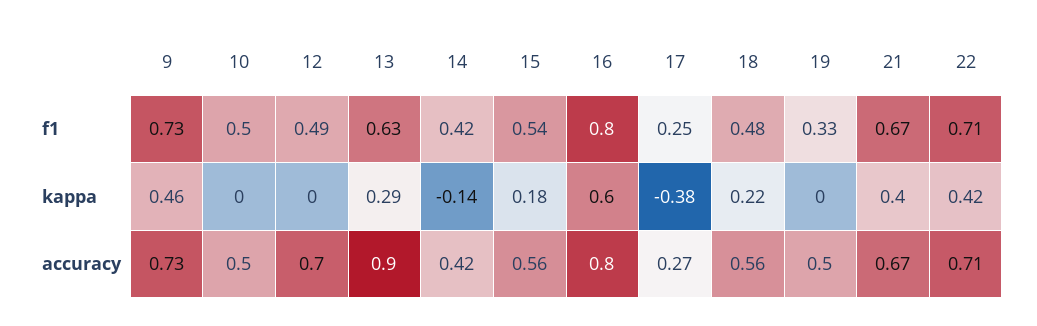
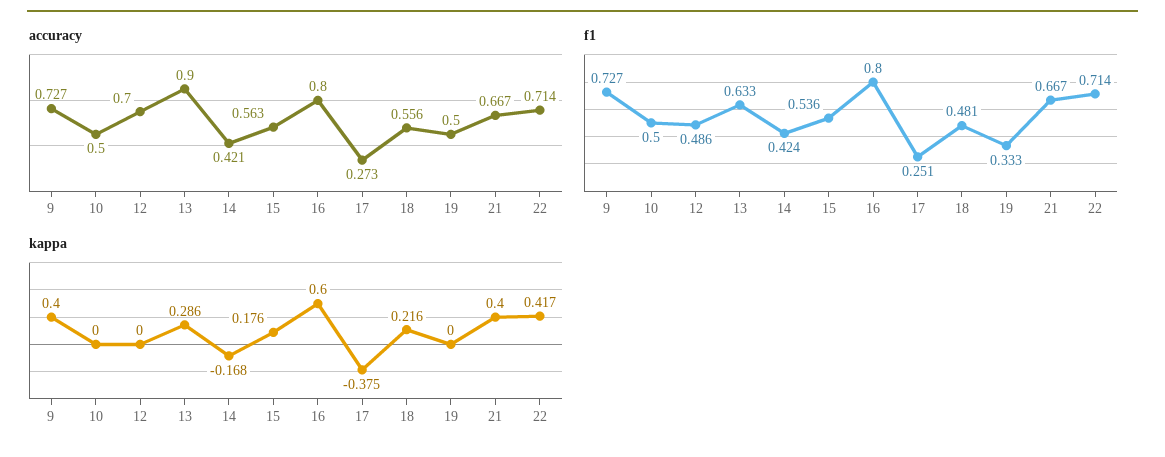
  {
    "f1": {
      "9": 0.727,
      "10": 0.5,
      "12": 0.486,
      "13": 0.633,
      "14": 0.424,
      "15": 0.536,
      "16": 0.8,
      "17": 0.251,
      "18": 0.481,
      "19": 0.333,
      "21": 0.667,
      "22": 0.714
    },
    "kappa": {
-     "9": 0.46,
+     "9": 0.4,
      "10": 0,
      "12": 0,
      "13": 0.286,
-     "14": -0.14,
+     "14": -0.168,
      "15": 0.176,
      "16": 0.6,
      "17": -0.375,
      "18": 0.216,
      "19": 0,
      "21": 0.4,
      "22": 0.417
    },
    "accuracy": {
      "9": 0.727,
      "10": 0.5,
      "12": 0.7,
      "13": 0.9,
      "14": 0.421,
      "15": 0.563,
      "16": 0.8,
      "17": 0.273,
      "18": 0.556,
      "19": 0.5,
      "21": 0.667,
      "22": 0.714
    }
  }

